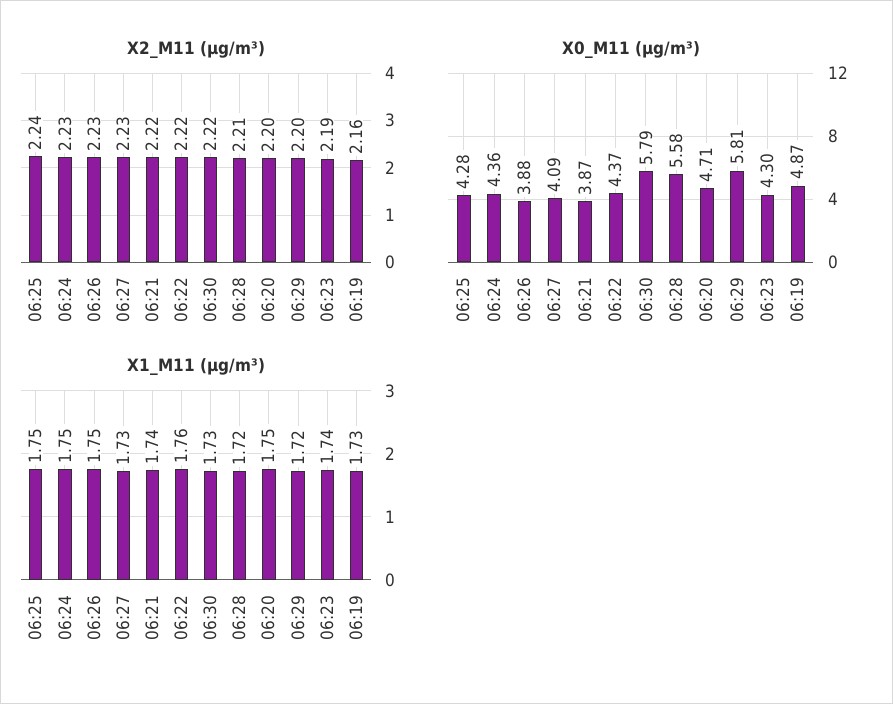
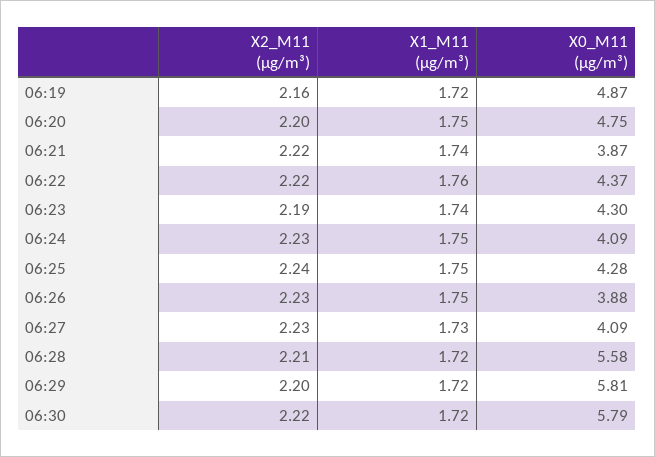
  {
    "X2_M11 (μg/m³)": {
      "06:25": 2.24,
      "06:24": 2.23,
      "06:26": 2.23,
      "06:27": 2.23,
      "06:21": 2.22,
      "06:22": 2.22,
      "06:30": 2.22,
      "06:28": 2.21,
      "06:20": 2.2,
      "06:29": 2.2,
      "06:23": 2.19,
      "06:19": 2.16
    },
    "X0_M11 (μg/m³)": {
      "06:25": 4.28,
-     "06:24": 4.36,
+     "06:24": 4.09,
      "06:26": 3.88,
      "06:27": 4.09,
      "06:21": 3.87,
      "06:22": 4.37,
      "06:30": 5.79,
      "06:28": 5.58,
-     "06:20": 4.71,
+     "06:20": 4.75,
      "06:29": 5.81,
      "06:23": 4.3,
      "06:19": 4.87
    },
    "X1_M11 (μg/m³)": {
      "06:25": 1.75,
      "06:24": 1.75,
      "06:26": 1.75,
      "06:27": 1.73,
      "06:21": 1.74,
      "06:22": 1.76,
-     "06:30": 1.73,
+     "06:30": 1.72,
      "06:28": 1.72,
      "06:20": 1.75,
      "06:29": 1.72,
      "06:23": 1.74,
-     "06:19": 1.73
+     "06:19": 1.72
    }
  }

